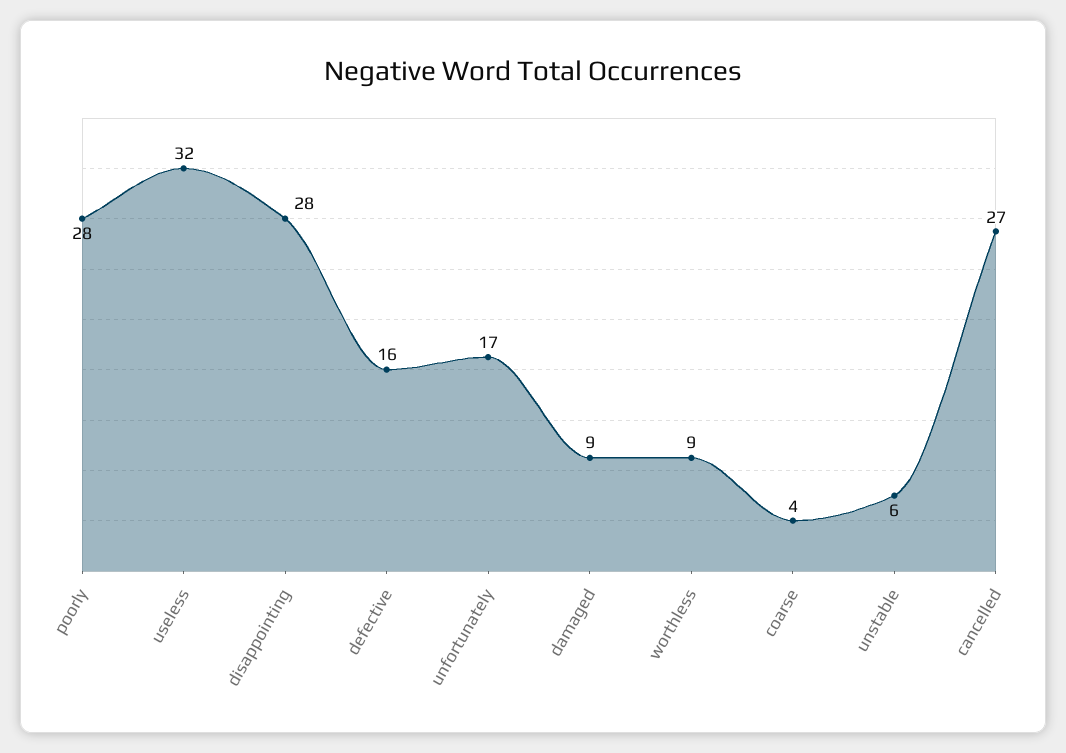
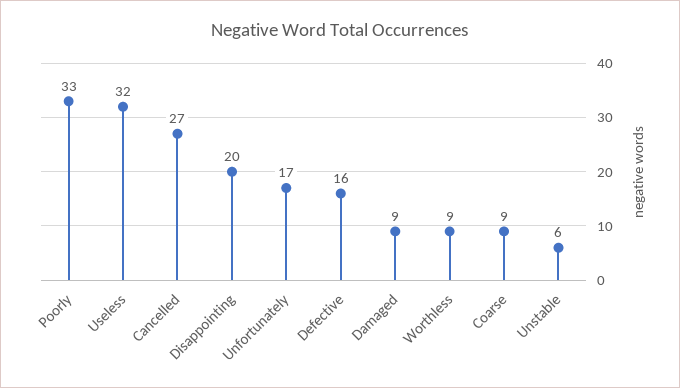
  {
-   "poorly": 28,
+   "poorly": 33,
    "useless": 32,
-   "disappointing": 28,
+   "disappointing": 20,
    "defective": 16,
    "unfortunately": 17,
    "damaged": 9,
    "worthless": 9,
-   "coarse": 4,
+   "coarse": 9,
    "unstable": 6,
    "cancelled": 27
  }

